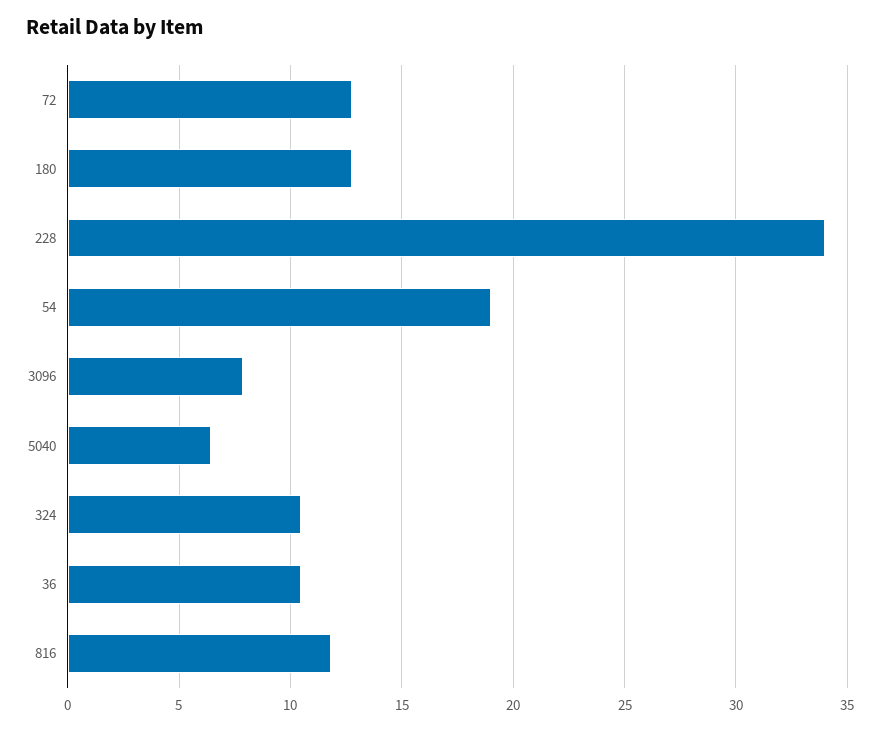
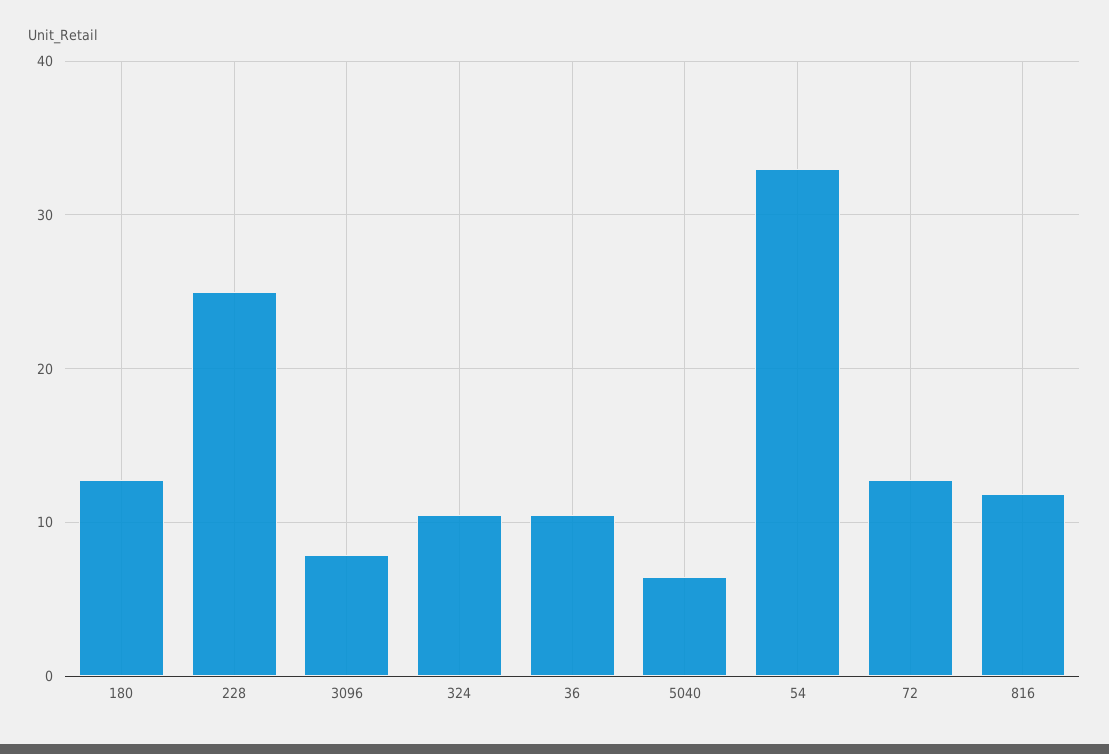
  {
    "72": 13,
    "180": 13,
-   "228": 34,
+   "228": 25,
-   "54": 19,
+   "54": 33,
    "3096": 8,
    "5040": 6.5,
    "324": 10.5,
    "36": 10.5,
    "816": 12
  }

